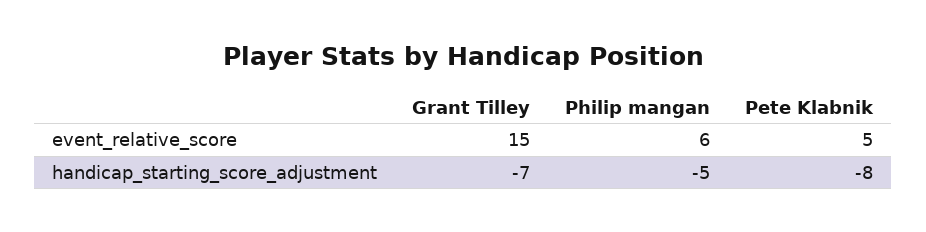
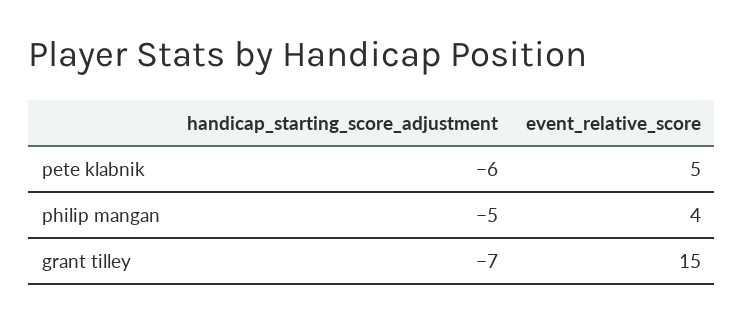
  {
    "Grant Tilley": {
      "event_relative_score": 15,
      "handicap_starting_score_adjustment": -7
    },
    "Philip mangan": {
-     "event_relative_score": 6,
+     "event_relative_score": 4,
      "handicap_starting_score_adjustment": -5
    },
    "Pete Klabnik": {
      "event_relative_score": 5,
-     "handicap_starting_score_adjustment": -8
+     "handicap_starting_score_adjustment": -6
    }
  }

